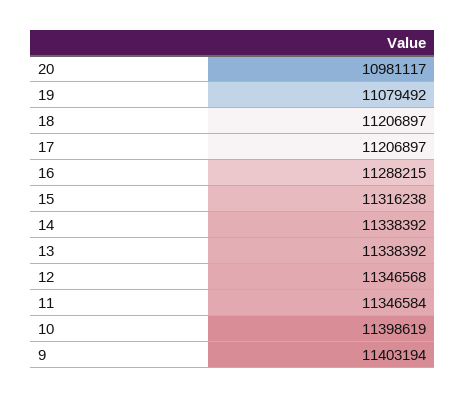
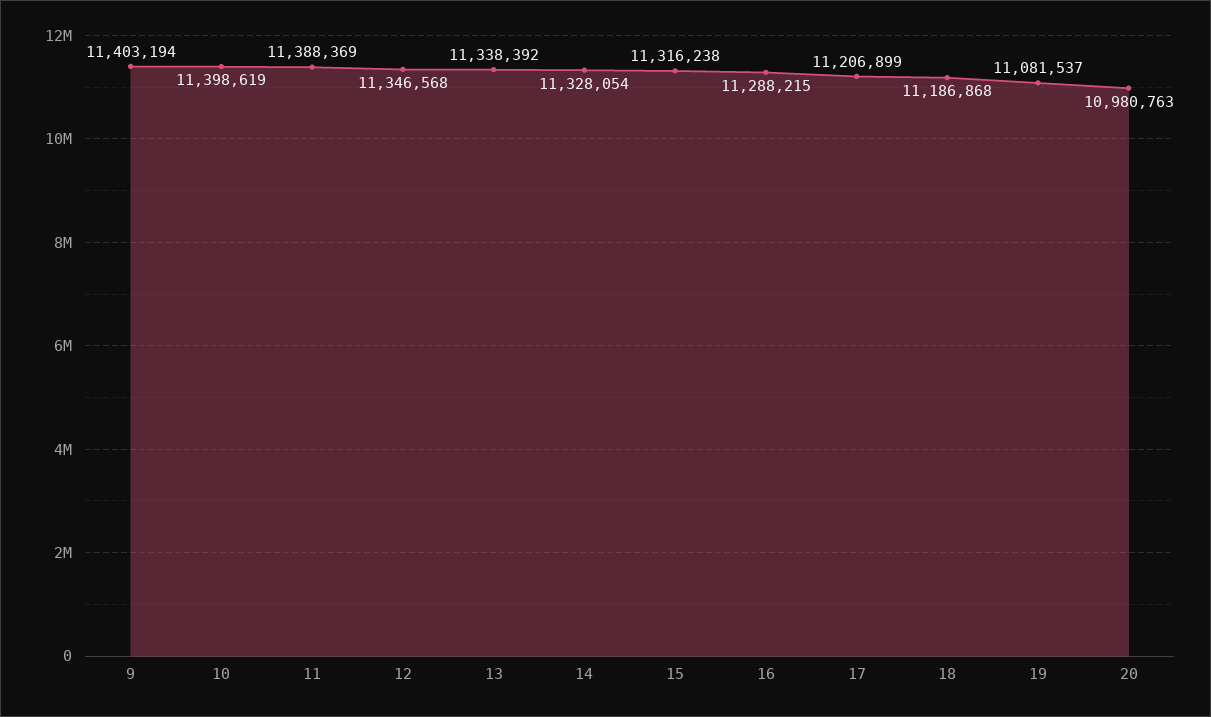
  {
-   "20": 10981117,
+   "20": 10980763,
-   "19": 11079492,
+   "19": 11081537,
-   "18": 11206897,
+   "18": 11186868,
-   "17": 11206897,
+   "17": 11206899,
    "16": 11288215,
    "15": 11316238,
-   "14": 11338392,
+   "14": 11328054,
    "13": 11338392,
    "12": 11346568,
-   "11": 11346584,
+   "11": 11388369,
    "10": 11398619,
    "9": 11403194
  }

